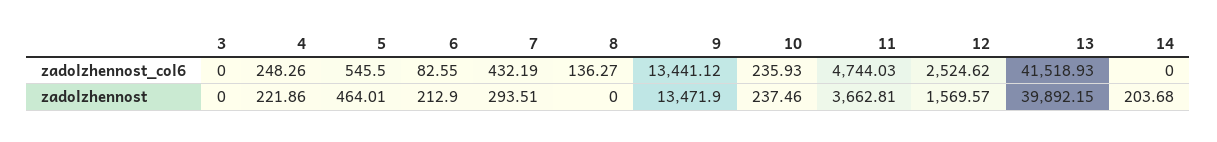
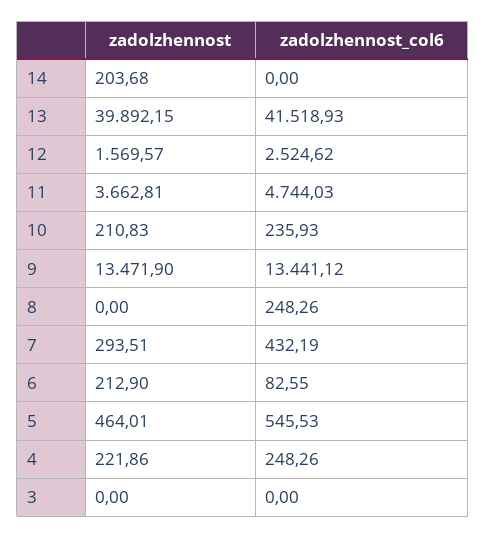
  {
    "3": {
      "zadolzhennost_col6": 0,
      "zadolzhennost": 0
    },
    "4": {
      "zadolzhennost_col6": 248.26,
      "zadolzhennost": 221.86
    },
    "5": {
-     "zadolzhennost_col6": 545.5,
+     "zadolzhennost_col6": 545.53,
      "zadolzhennost": 464.01
    },
    "6": {
      "zadolzhennost_col6": 82.55,
      "zadolzhennost": 212.9
    },
    "7": {
      "zadolzhennost_col6": 432.19,
      "zadolzhennost": 293.51
    },
    "8": {
-     "zadolzhennost_col6": 136.27,
+     "zadolzhennost_col6": 248.26,
      "zadolzhennost": 0
    },
    "9": {
      "zadolzhennost_col6": 13441.12,
      "zadolzhennost": 13471.9
    },
    "10": {
      "zadolzhennost_col6": 235.93,
-     "zadolzhennost": 237.46
+     "zadolzhennost": 210.83
    },
    "11": {
      "zadolzhennost_col6": 4744.03,
      "zadolzhennost": 3662.81
    },
    "12": {
      "zadolzhennost_col6": 2524.62,
      "zadolzhennost": 1569.57
    },
    "13": {
      "zadolzhennost_col6": 41518.93,
      "zadolzhennost": 39892.15
    },
    "14": {
      "zadolzhennost_col6": 0,
      "zadolzhennost": 203.68
    }
  }

